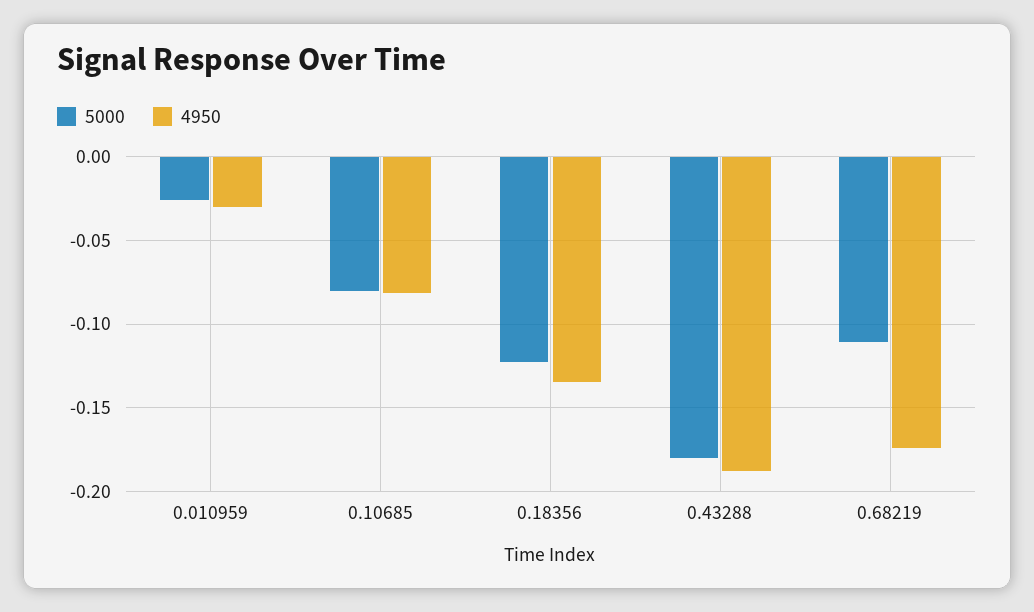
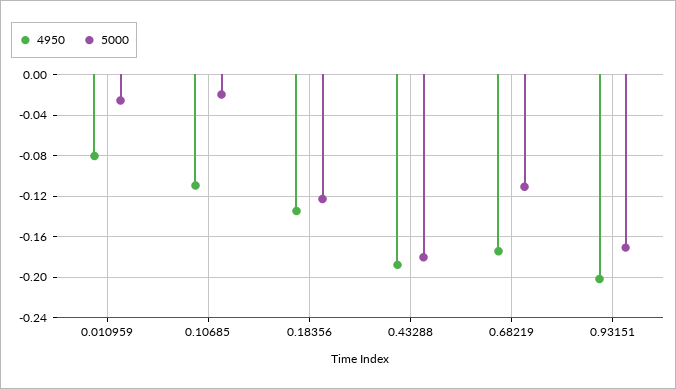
  {
    "5000": {
      "0.010959": -0.025,
-     "0.10685": -0.08,
+     "0.10685": -0.02,
      "0.18356": -0.125,
      "0.43288": -0.18,
-     "0.68219": -0.11
+     "0.68219": -0.11,
+     "0.93151": -0.17
    },
    "4950": {
-     "0.010959": -0.03,
+     "0.010959": -0.08,
-     "0.10685": -0.08,
+     "0.10685": -0.11,
      "0.18356": -0.135,
      "0.43288": -0.19,
-     "0.68219": -0.175
+     "0.68219": -0.175,
+     "0.93151": -0.2
    }
  }

